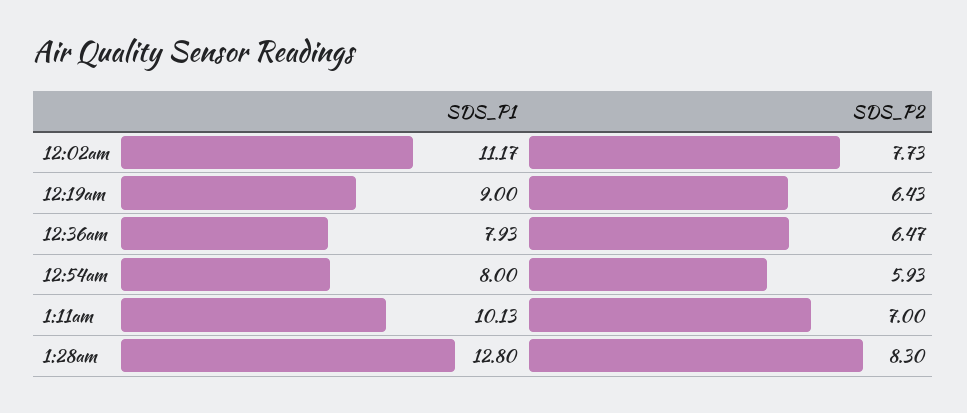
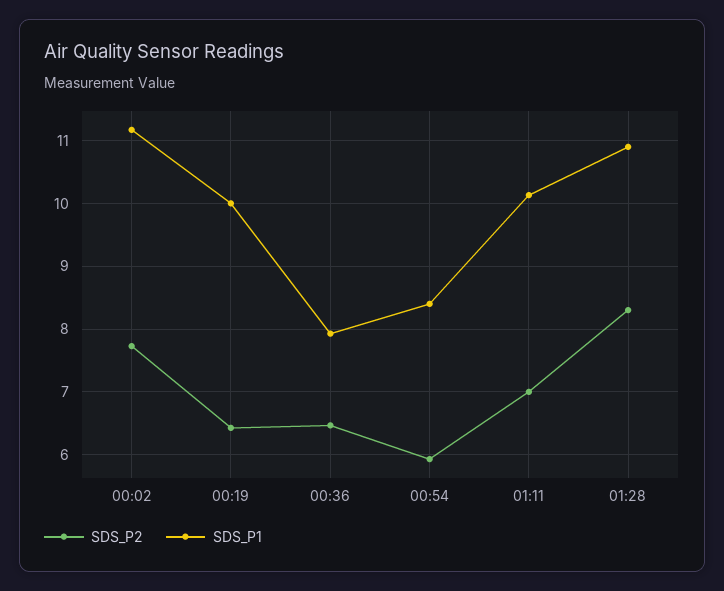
  {
    "SDS_P1": {
      "12:02am": 11.17,
-     "12:19am": 9,
+     "12:19am": 10,
      "12:36am": 7.93,
-     "12:54am": 8,
+     "12:54am": 8.4,
      "1:11am": 10.13,
-     "1:28am": 12.8
+     "1:28am": 10.9
    },
    "SDS_P2": {
      "12:02am": 7.73,
      "12:19am": 6.43,
      "12:36am": 6.47,
      "12:54am": 5.93,
      "1:11am": 7,
      "1:28am": 8.3
    }
  }

